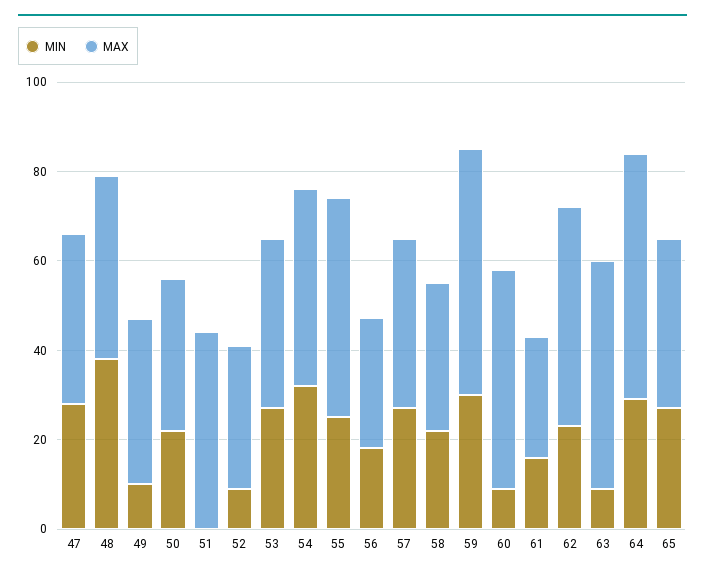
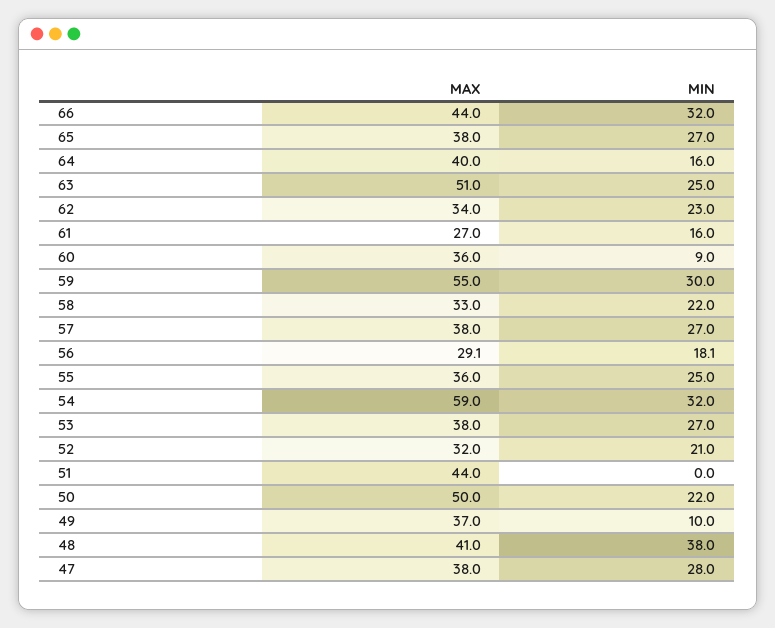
  {
    "MIN": {
      "47": 28,
      "48": 38,
      "49": 10,
      "50": 22,
      "51": 0,
-     "52": 10,
+     "52": 21,
      "53": 27,
      "54": 32,
      "55": 25,
      "56": 18.1,
      "57": 27,
      "58": 22,
      "59": 30,
      "60": 9,
      "61": 16,
      "62": 23,
-     "63": 10,
+     "63": 25,
-     "64": 30,
+     "64": 16,
-     "65": 27
+     "65": 27,
+     "66": 32
    },
    "MAX": {
      "47": 38,
      "48": 41,
      "49": 37,
-     "50": 35,
+     "50": 50,
      "51": 44,
      "52": 32,
      "53": 38,
-     "54": 45,
+     "54": 59,
-     "55": 50,
+     "55": 36,
      "56": 29.1,
      "57": 38,
      "58": 33,
      "59": 55,
-     "60": 50,
+     "60": 36,
      "61": 27,
-     "62": 50,
+     "62": 34,
      "63": 51,
-     "64": 55,
+     "64": 40,
-     "65": 38
+     "65": 38,
+     "66": 44
    }
  }

